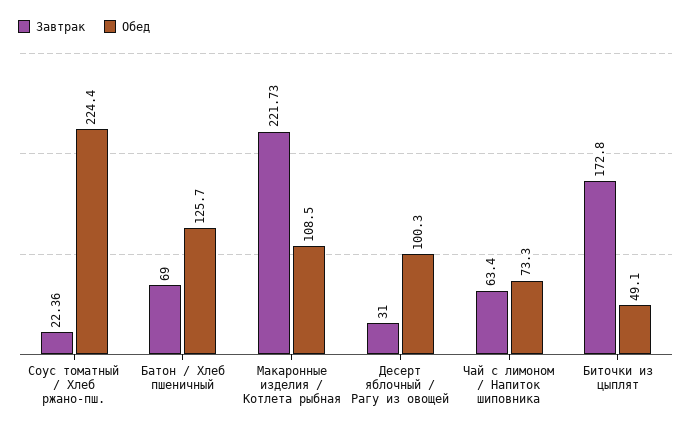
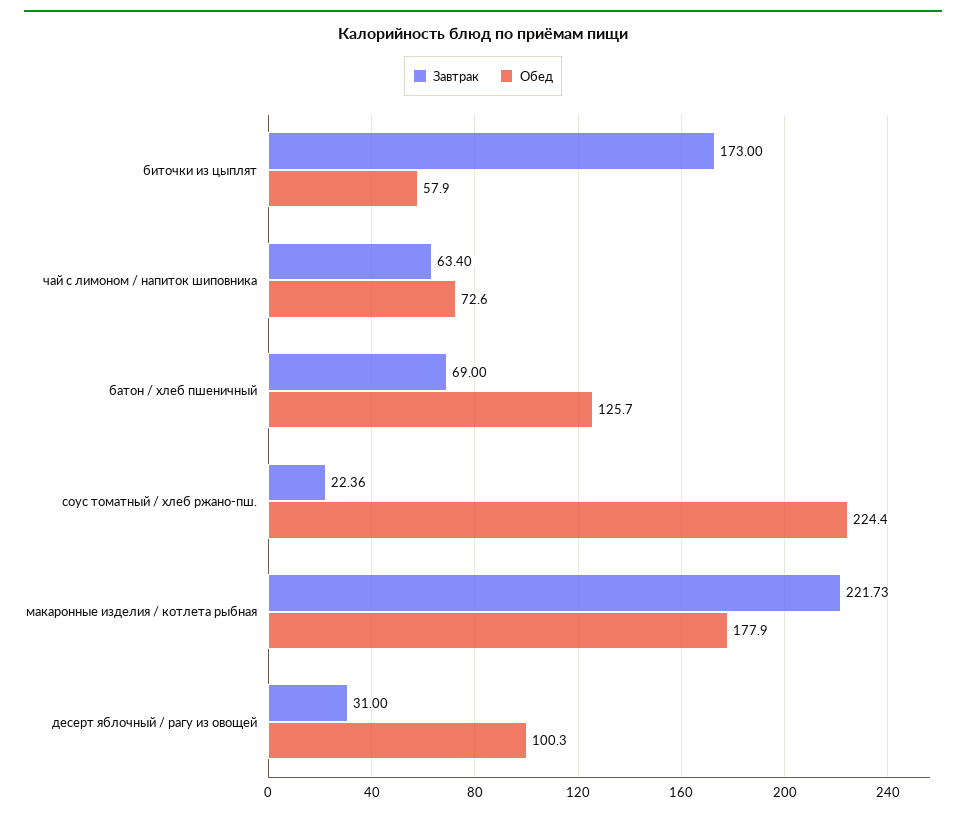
  {
    "Завтрак": {
      "Соус томатный / Хлеб ржано-пш.": 22.36,
      "Батон / Хлеб пшеничный": 69,
      "Макаронные изделия / Котлета рыбная": 221.73,
      "Десерт яблочный / Рагу из овощей": 31,
      "Чай с лимоном / Напиток шиповника": 63.4,
-     "Биточки из цыплят": 172.8
+     "Биточки из цыплят": 173
    },
    "Обед": {
      "Соус томатный / Хлеб ржано-пш.": 224.4,
      "Батон / Хлеб пшеничный": 125.7,
-     "Макаронные изделия / Котлета рыбная": 108.5,
+     "Макаронные изделия / Котлета рыбная": 177.9,
      "Десерт яблочный / Рагу из овощей": 100.3,
-     "Чай с лимоном / Напиток шиповника": 73.3,
+     "Чай с лимоном / Напиток шиповника": 72.6,
-     "Биточки из цыплят": 49.1
+     "Биточки из цыплят": 57.9
    }
  }

